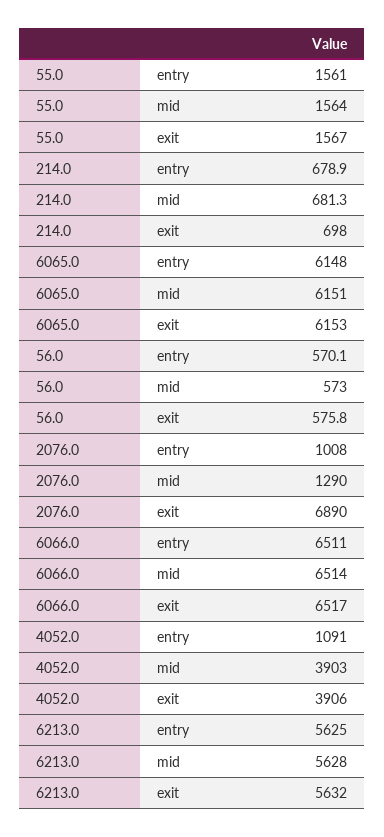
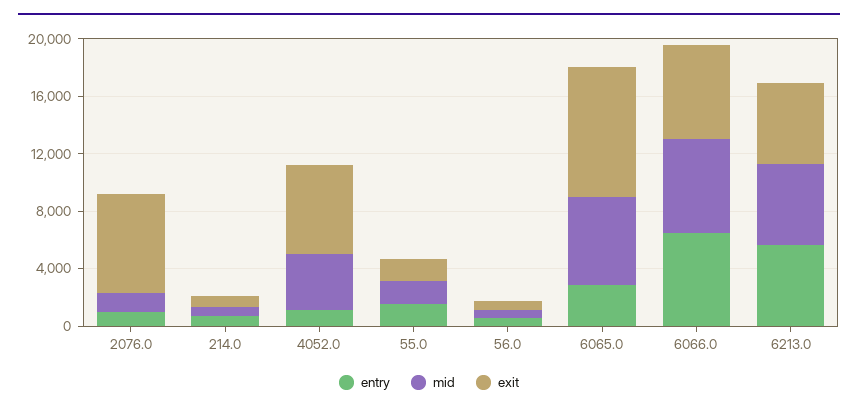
  {
    "entry": {
      "55.0": 1561,
      "214.0": 678.9,
-     "6065.0": 6148,
+     "6065.0": 3000,
      "56.0": 570.1,
      "2076.0": 1008,
      "6066.0": 6511,
      "4052.0": 1091,
      "6213.0": 5625
    },
    "mid": {
      "55.0": 1564,
      "214.0": 681.3,
      "6065.0": 6151,
      "56.0": 573,
      "2076.0": 1290,
      "6066.0": 6514,
      "4052.0": 3903,
      "6213.0": 5628
    },
    "exit": {
      "55.0": 1567,
      "214.0": 698,
-     "6065.0": 6153,
+     "6065.0": 9000,
      "56.0": 575.8,
      "2076.0": 6890,
      "6066.0": 6517,
-     "4052.0": 3906,
+     "4052.0": 6000,
      "6213.0": 5632
    }
  }

